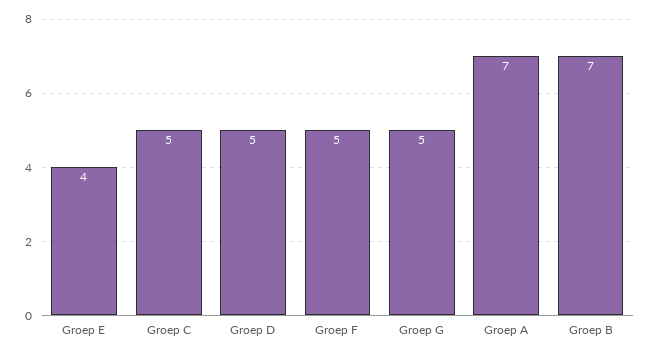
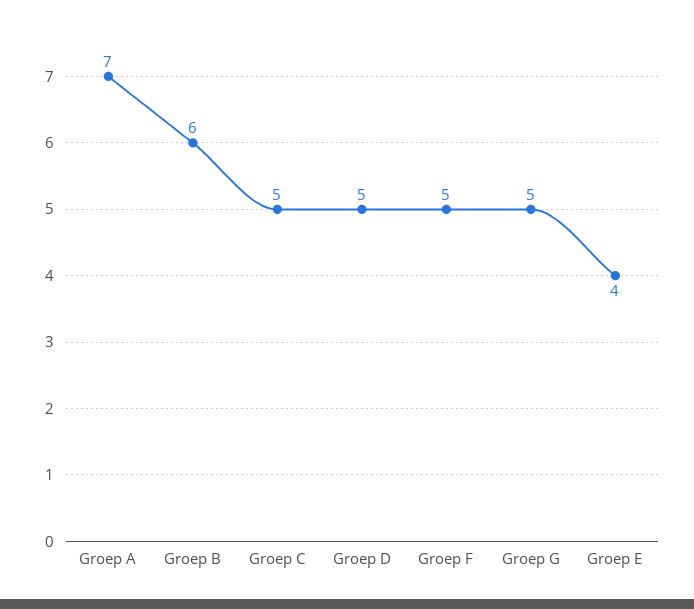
  {
    "Groep E": 4,
    "Groep C": 5,
    "Groep D": 5,
    "Groep F": 5,
    "Groep G": 5,
    "Groep A": 7,
-   "Groep B": 7
+   "Groep B": 6
  }

